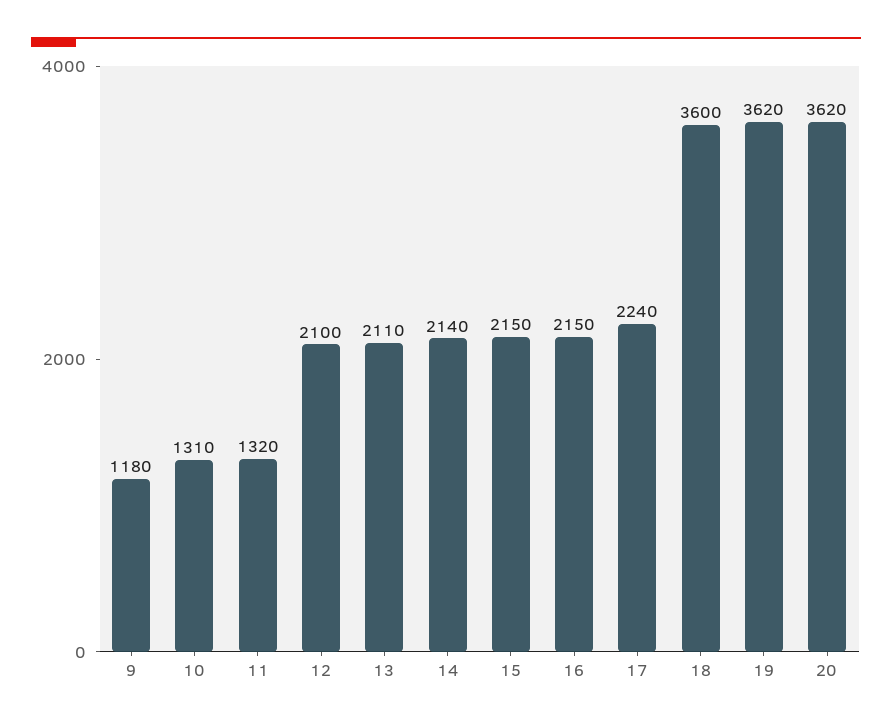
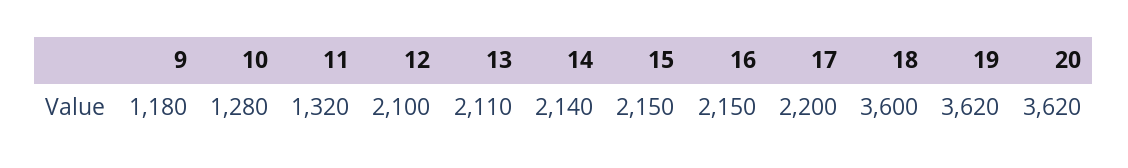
  {
    "9": 1180,
-   "10": 1310,
+   "10": 1280,
    "11": 1320,
    "12": 2100,
    "13": 2110,
    "14": 2140,
    "15": 2150,
    "16": 2150,
-   "17": 2240,
+   "17": 2200,
    "18": 3600,
    "19": 3620,
    "20": 3620
  }

